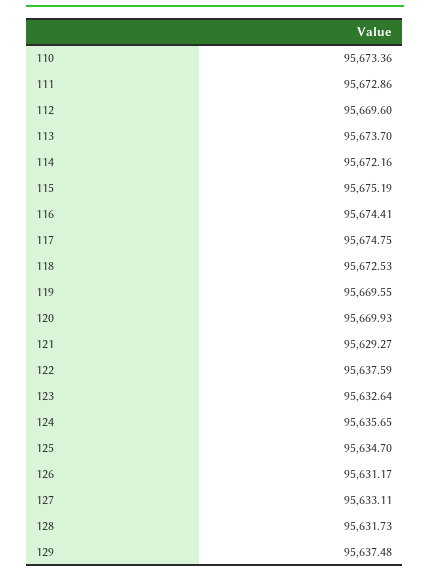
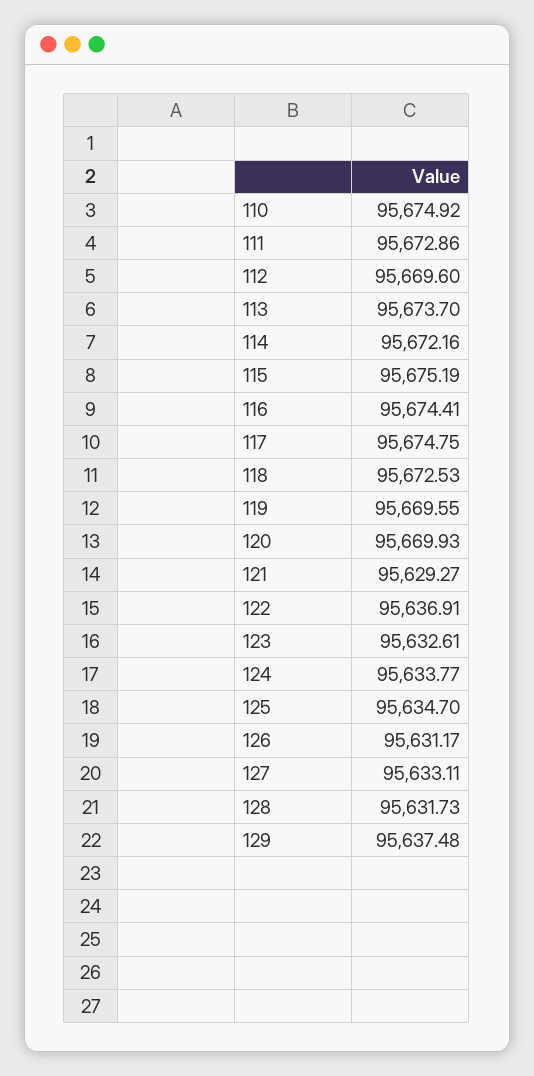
  {
-   "110": 95673.36,
+   "110": 95674.92,
    "111": 95672.86,
    "112": 95669.6,
    "113": 95673.7,
    "114": 95672.16,
    "115": 95675.19,
    "116": 95674.41,
    "117": 95674.75,
    "118": 95672.53,
    "119": 95669.55,
    "120": 95669.93,
    "121": 95629.27,
-   "122": 95637.59,
+   "122": 95636.91,
-   "123": 95632.64,
+   "123": 95632.61,
-   "124": 95635.65,
+   "124": 95633.77,
    "125": 95634.7,
    "126": 95631.17,
    "127": 95633.11,
    "128": 95631.73,
    "129": 95637.48
  }

